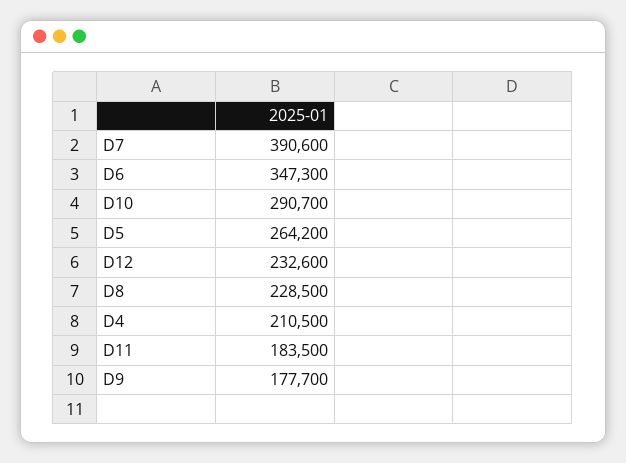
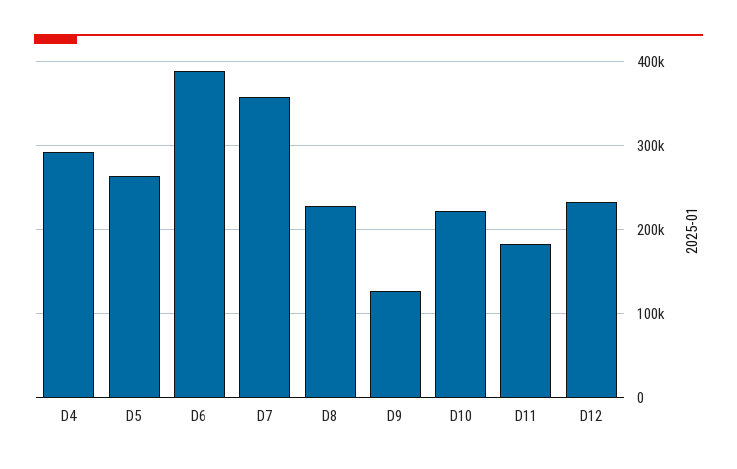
  {
-   "D7": 390600,
+   "D7": 360000,
-   "D6": 347300,
+   "D6": 390000,
-   "D10": 290700,
+   "D10": 220000,
    "D5": 264200,
    "D12": 232600,
    "D8": 228500,
-   "D4": 210500,
+   "D4": 290000,
    "D11": 183500,
-   "D9": 177700
+   "D9": 130000
  }

